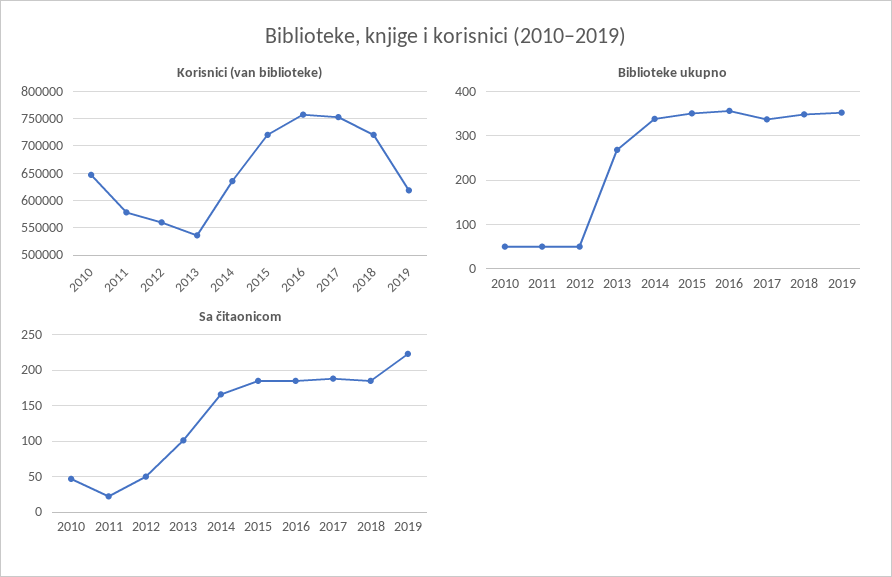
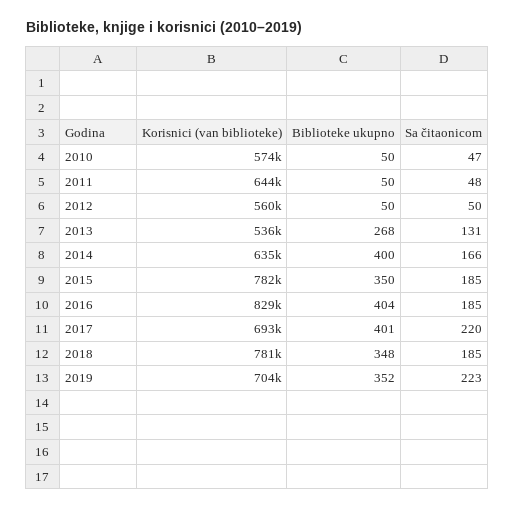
  {
    "Korisnici (van biblioteke)": {
-     "2010": 650000,
+     "2010": 574000,
-     "2011": 575000,
+     "2011": 644000,
      "2012": 560000,
      "2013": 536000,
      "2014": 635000,
-     "2015": 725000,
+     "2015": 782000,
-     "2016": 750000,
+     "2016": 829000,
-     "2017": 750000,
+     "2017": 693000,
-     "2018": 725000,
+     "2018": 781000,
-     "2019": 625000
+     "2019": 704000
    },
    "Biblioteke ukupno": {
      "2010": 50,
      "2011": 50,
      "2012": 50,
      "2013": 268,
-     "2014": 340,
+     "2014": 400,
      "2015": 350,
-     "2016": 360,
+     "2016": 404,
-     "2017": 340,
+     "2017": 401,
      "2018": 348,
      "2019": 352
    },
    "Sa čitaonicom": {
      "2010": 47,
-     "2011": 20,
+     "2011": 48,
      "2012": 50,
-     "2013": 100,
+     "2013": 131,
      "2014": 166,
      "2015": 185,
      "2016": 185,
-     "2017": 190,
+     "2017": 220,
      "2018": 185,
      "2019": 223
    }
  }

